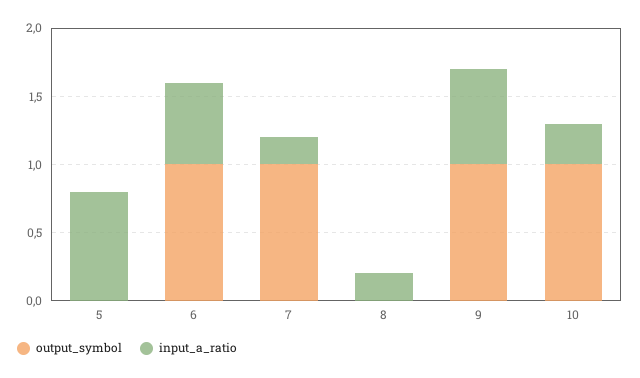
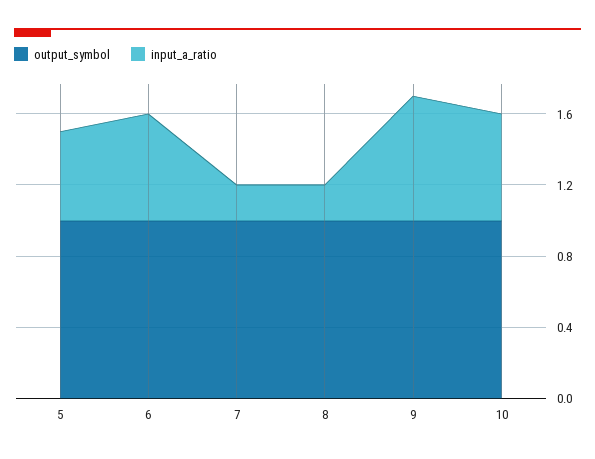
  {
    "output_symbol": {
-     "5": 0,
+     "5": 1,
      "6": 1,
      "7": 1,
-     "8": 0,
+     "8": 1,
      "9": 1,
      "10": 1
    },
    "input_a_ratio": {
-     "5": 0.8,
+     "5": 0.5,
      "6": 0.6,
      "7": 0.2,
      "8": 0.2,
      "9": 0.7,
-     "10": 0.3
+     "10": 0.6
    }
  }

